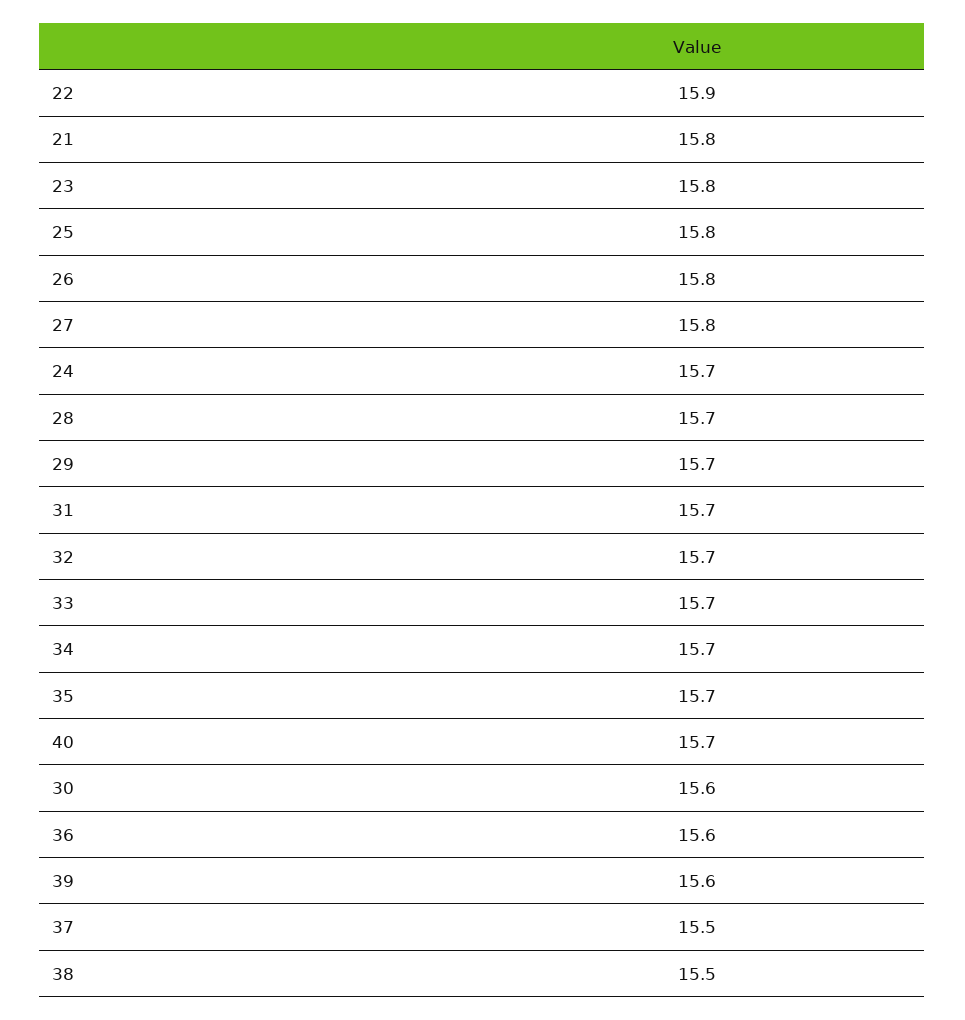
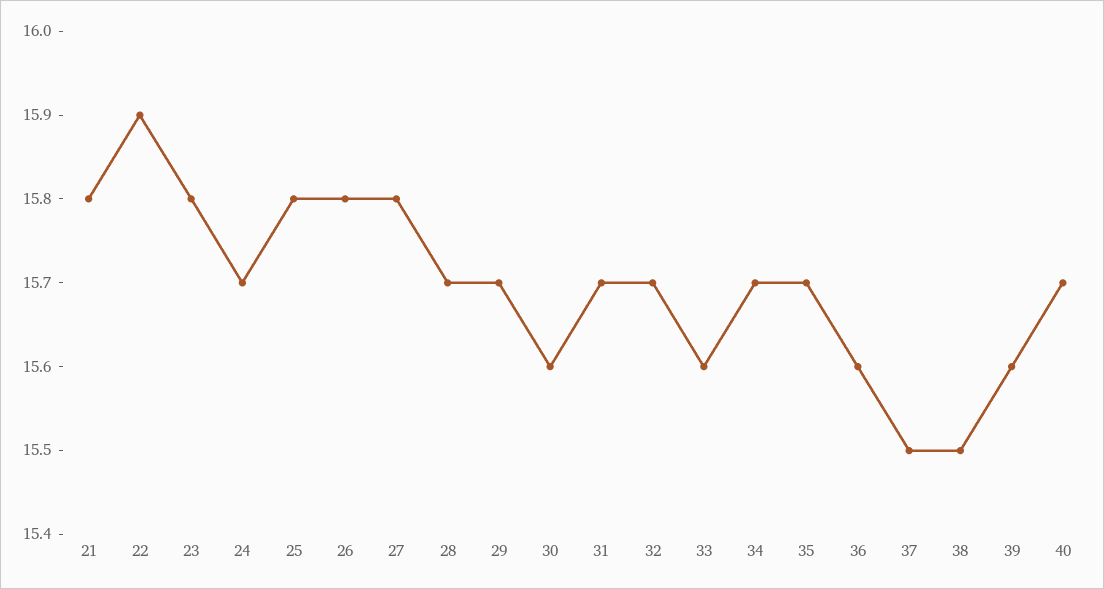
  {
    "22": 15.9,
    "21": 15.8,
    "23": 15.8,
    "25": 15.8,
    "26": 15.8,
    "27": 15.8,
    "24": 15.7,
    "28": 15.7,
    "29": 15.7,
    "31": 15.7,
    "32": 15.7,
-   "33": 15.7,
+   "33": 15.6,
    "34": 15.7,
    "35": 15.7,
    "40": 15.7,
    "30": 15.6,
    "36": 15.6,
    "39": 15.6,
    "37": 15.5,
    "38": 15.5
  }

